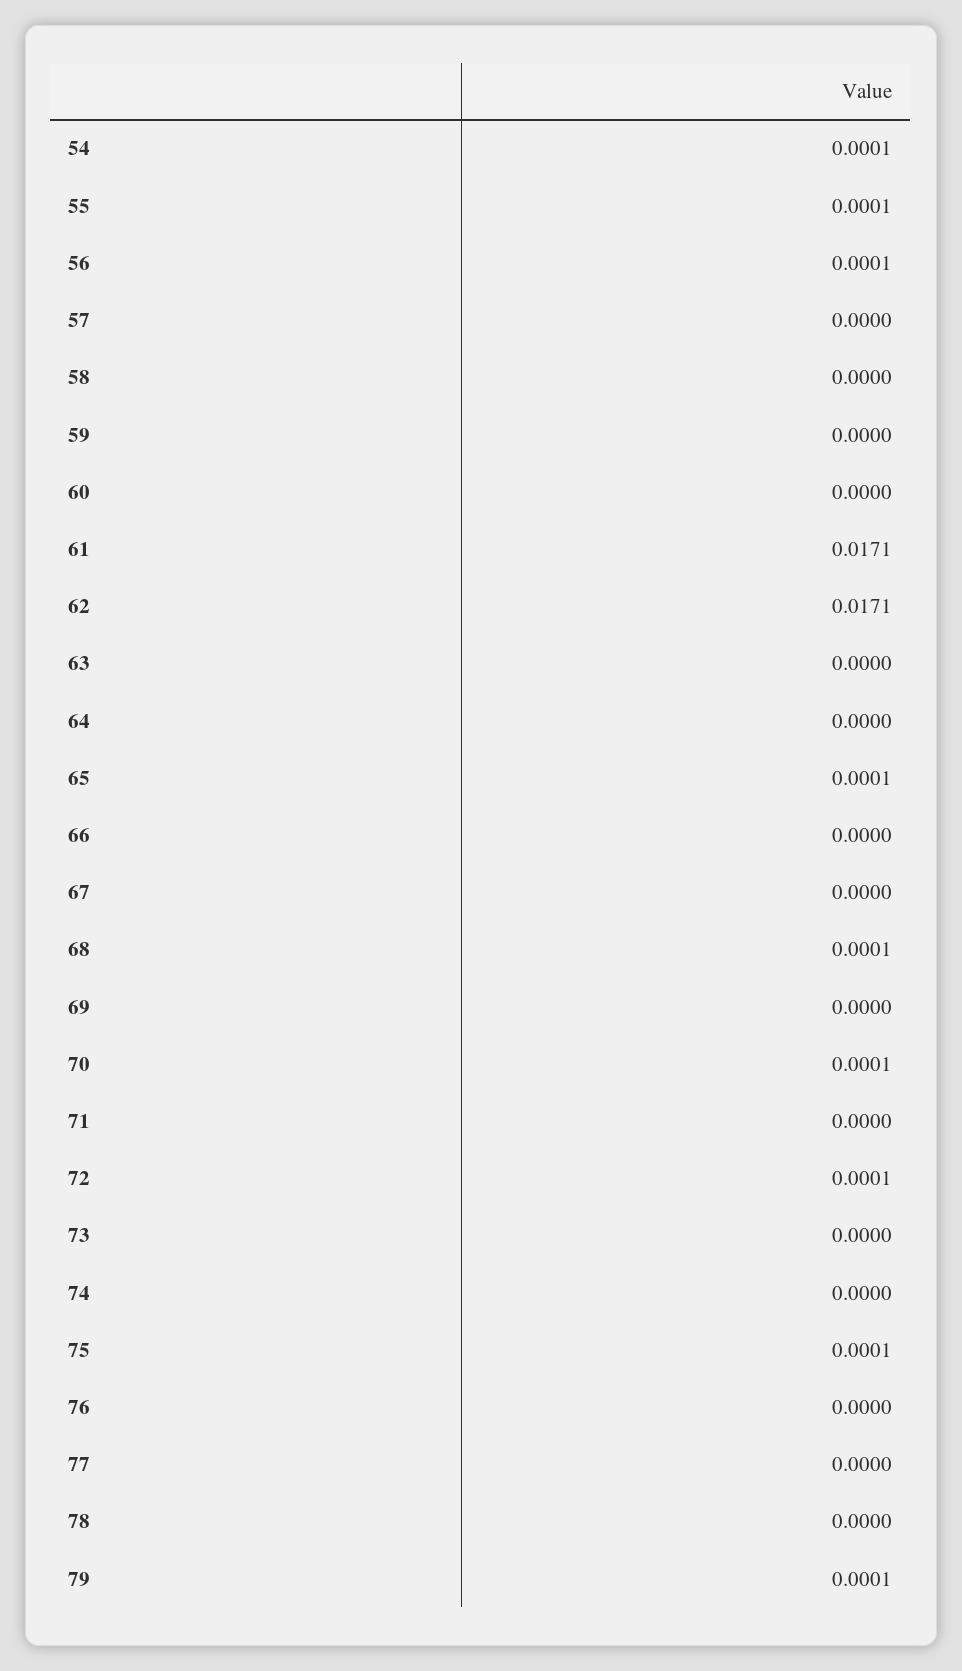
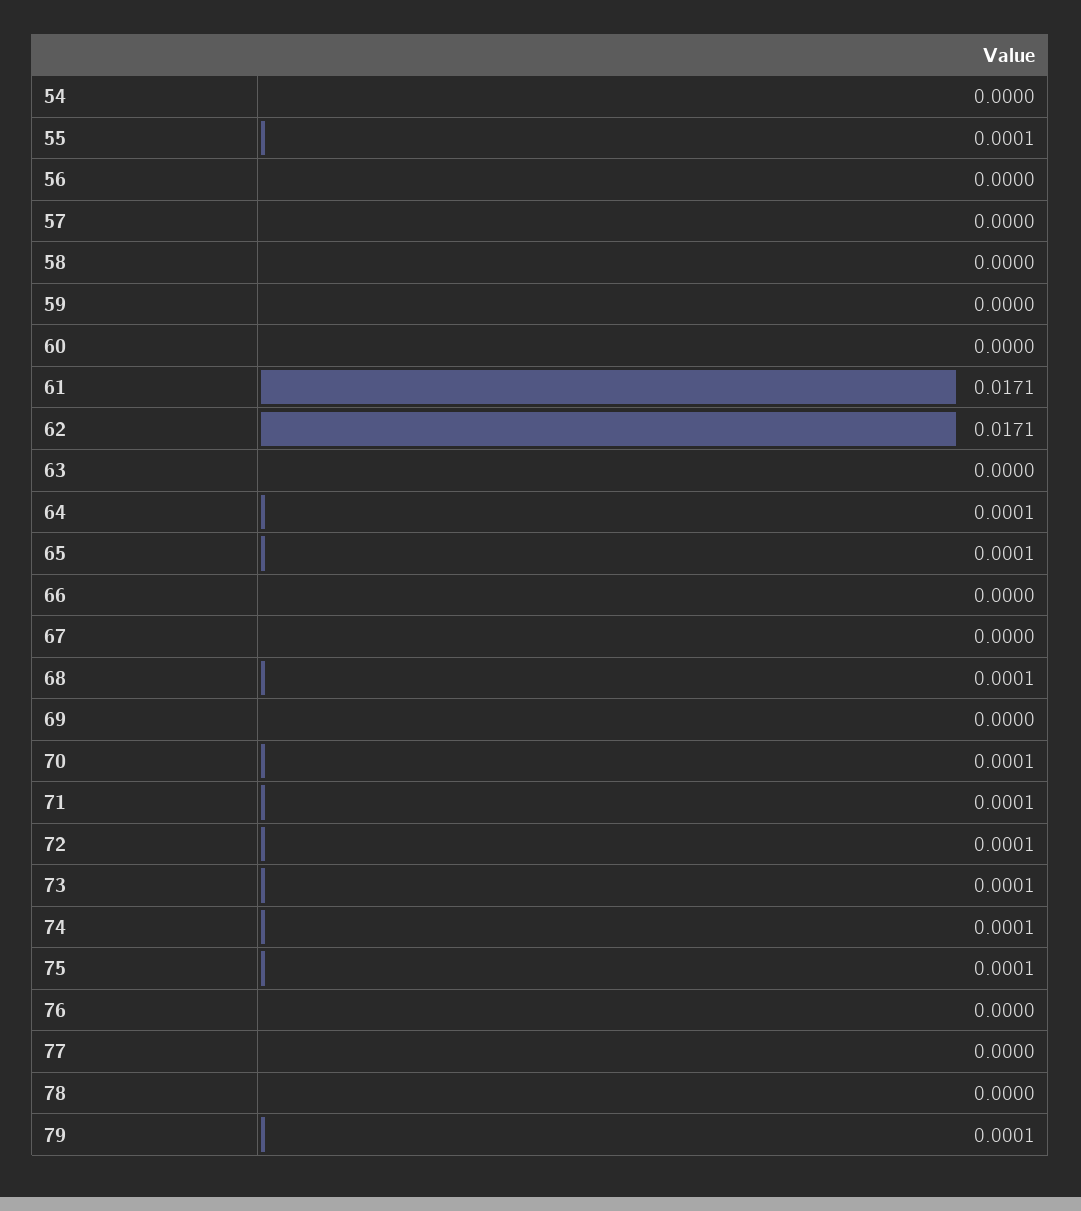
  {
-   "54": 0.0001,
+   "54": 0,
    "55": 0.0001,
-   "56": 0.0001,
+   "56": 0,
    "57": 0,
    "58": 0,
    "59": 0,
    "60": 0,
    "61": 0.0171,
    "62": 0.0171,
    "63": 0,
-   "64": 0,
+   "64": 0.0001,
    "65": 0.0001,
    "66": 0,
    "67": 0,
    "68": 0.0001,
    "69": 0,
    "70": 0.0001,
-   "71": 0,
+   "71": 0.0001,
    "72": 0.0001,
-   "73": 0,
+   "73": 0.0001,
-   "74": 0,
+   "74": 0.0001,
    "75": 0.0001,
    "76": 0,
    "77": 0,
    "78": 0,
    "79": 0.0001
  }

